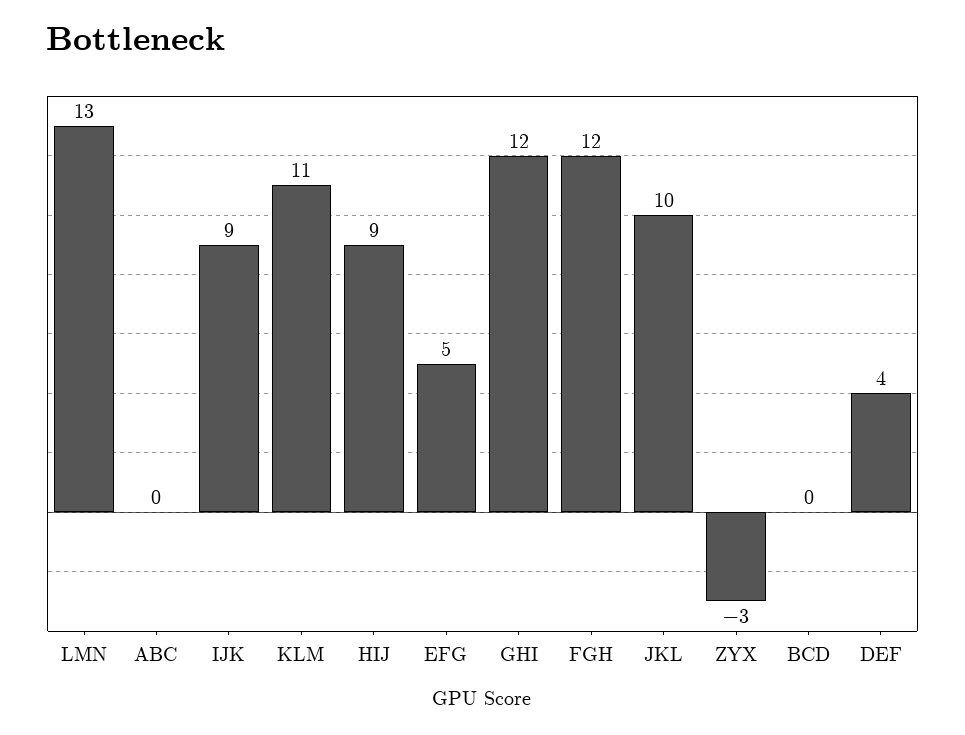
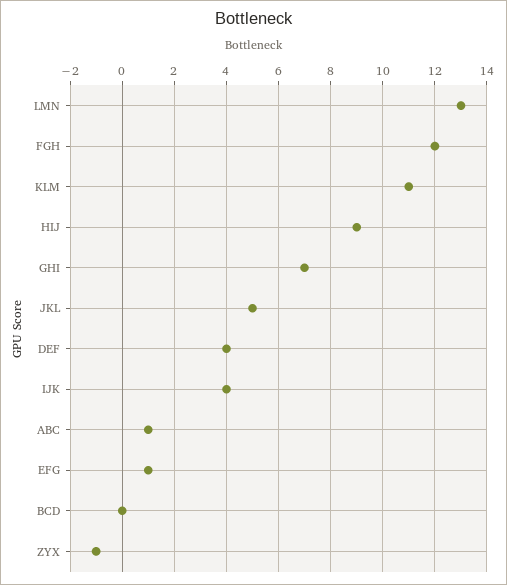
  {
    "LMN": 13,
-   "ABC": 0,
+   "ABC": 1,
-   "IJK": 9,
+   "IJK": 4,
    "KLM": 11,
    "HIJ": 9,
-   "EFG": 5,
+   "EFG": 1,
-   "GHI": 12,
+   "GHI": 7,
    "FGH": 12,
-   "JKL": 10,
+   "JKL": 5,
-   "ZYX": -3,
+   "ZYX": -1,
    "BCD": 0,
    "DEF": 4
  }

